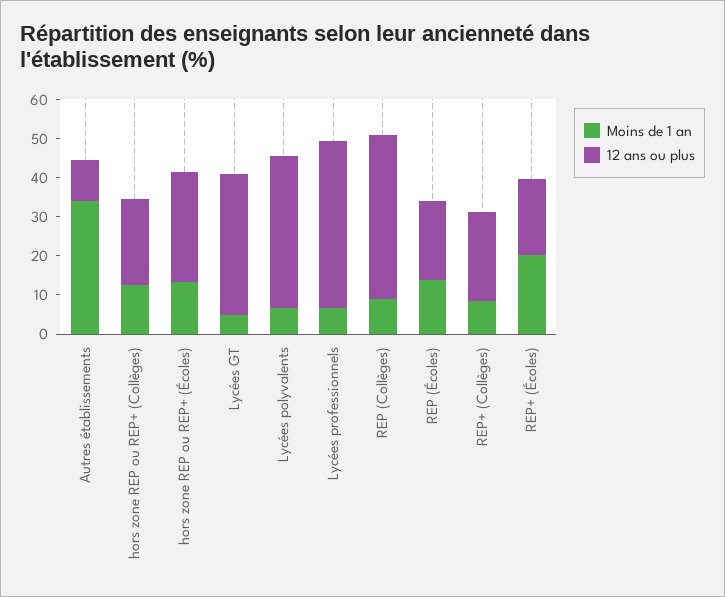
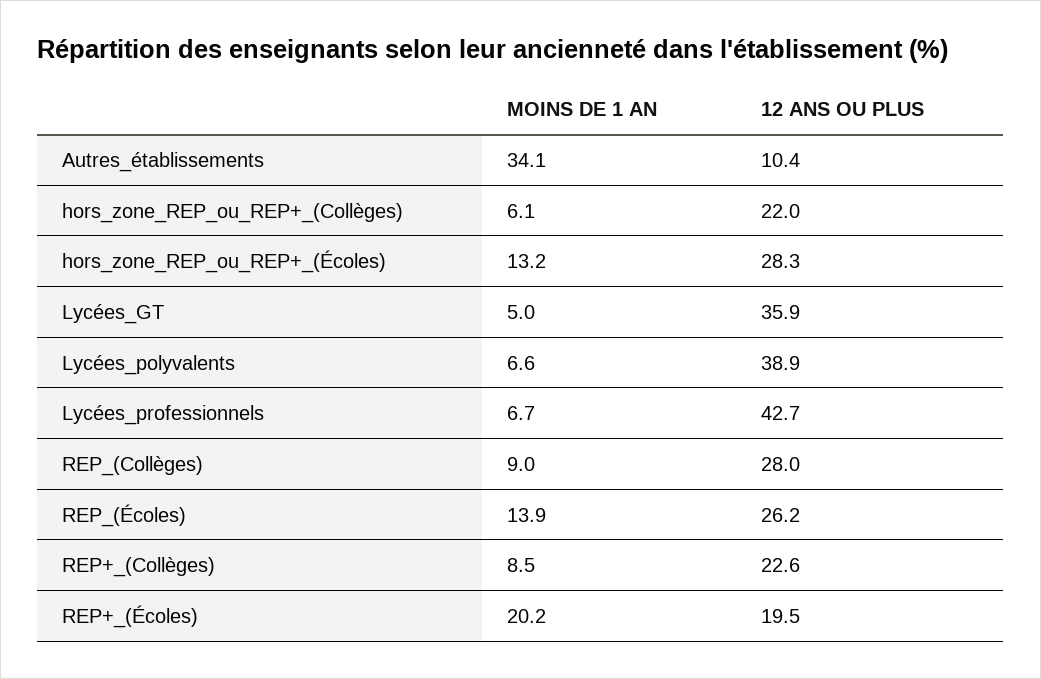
  {
    "Moins de 1 an": {
      "Autres établissements": 34.1,
-     "hors zone REP ou REP+ (Collèges)": 12.5,
+     "hors zone REP ou REP+ (Collèges)": 6.1,
      "hors zone REP ou REP+ (Écoles)": 13.2,
      "Lycées GT": 5,
      "Lycées polyvalents": 6.6,
      "Lycées professionnels": 6.7,
      "REP (Collèges)": 9,
      "REP (Écoles)": 13.9,
      "REP+ (Collèges)": 8.5,
      "REP+ (Écoles)": 20.2
    },
    "12 ans ou plus": {
      "Autres établissements": 10.4,
      "hors zone REP ou REP+ (Collèges)": 22,
      "hors zone REP ou REP+ (Écoles)": 28.3,
      "Lycées GT": 35.9,
      "Lycées polyvalents": 38.9,
      "Lycées professionnels": 42.7,
-     "REP (Collèges)": 42.5,
+     "REP (Collèges)": 28,
-     "REP (Écoles)": 20,
+     "REP (Écoles)": 26.2,
      "REP+ (Collèges)": 22.6,
      "REP+ (Écoles)": 19.5
    }
  }

